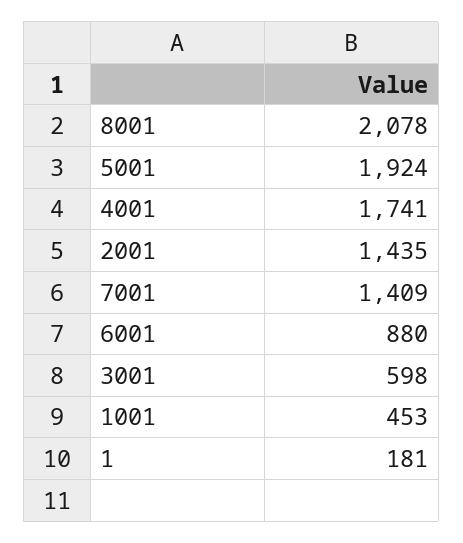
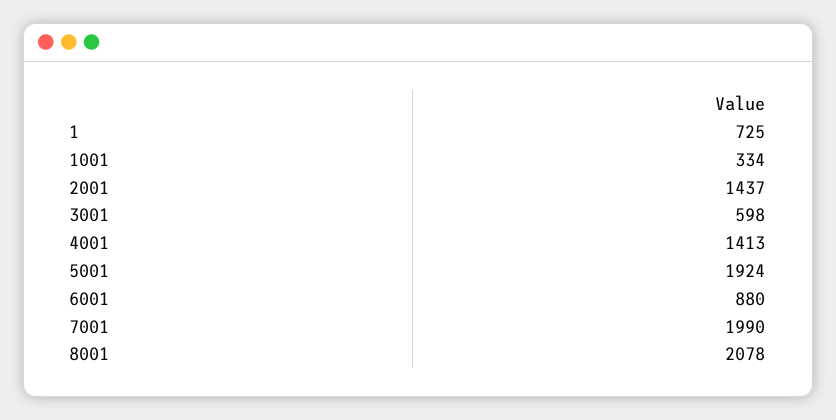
  {
    "8001": 2078,
    "5001": 1924,
-   "4001": 1741,
+   "4001": 1413,
-   "2001": 1435,
+   "2001": 1437,
-   "7001": 1409,
+   "7001": 1990,
    "6001": 880,
    "3001": 598,
-   "1001": 453,
+   "1001": 334,
-   "1": 181
+   "1": 725
  }

